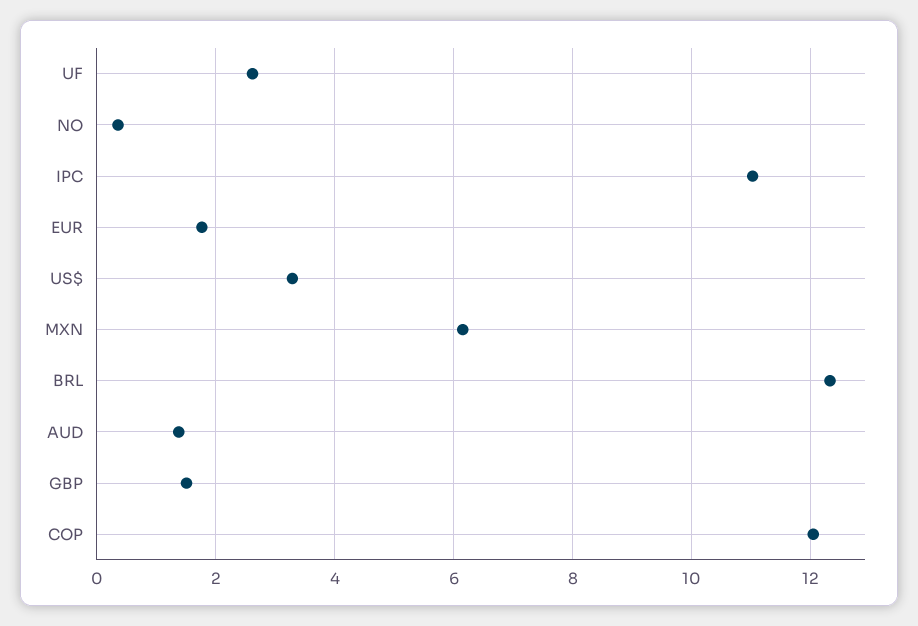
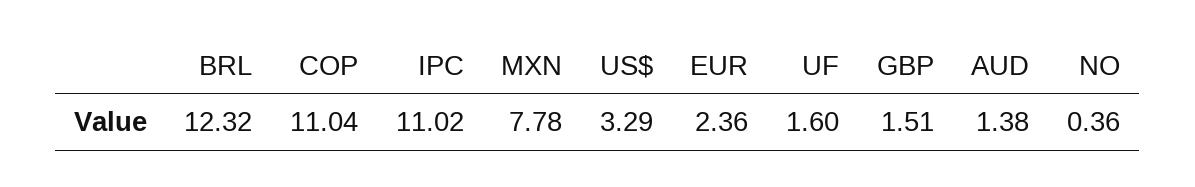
  {
-   "UF": 2.6,
+   "UF": 1.6,
    "NO": 0.36,
    "IPC": 11.02,
-   "EUR": 1.8,
+   "EUR": 2.36,
    "US$": 3.29,
-   "MXN": 6.2,
+   "MXN": 7.78,
    "BRL": 12.32,
    "AUD": 1.38,
    "GBP": 1.51,
-   "COP": 12
+   "COP": 11.04
  }

